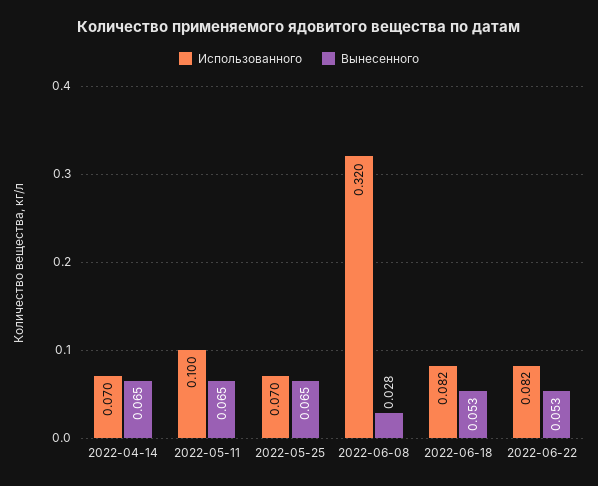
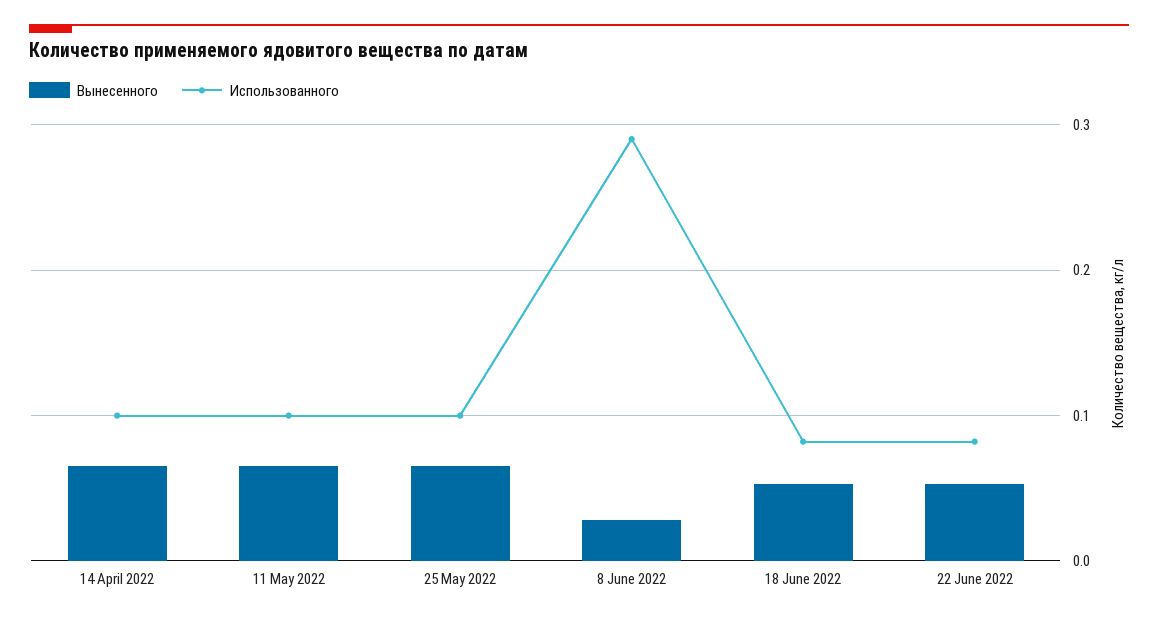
  {
    "Использованного": {
-     "2022-04-14": 0.07,
+     "2022-04-14": 0.1,
      "2022-05-11": 0.1,
-     "2022-05-25": 0.07,
+     "2022-05-25": 0.1,
-     "2022-06-08": 0.32,
+     "2022-06-08": 0.29,
      "2022-06-18": 0.082,
      "2022-06-22": 0.082
    },
    "Вынесенного": {
      "2022-04-14": 0.065,
      "2022-05-11": 0.065,
      "2022-05-25": 0.065,
      "2022-06-08": 0.028,
      "2022-06-18": 0.053,
      "2022-06-22": 0.053
    }
  }

